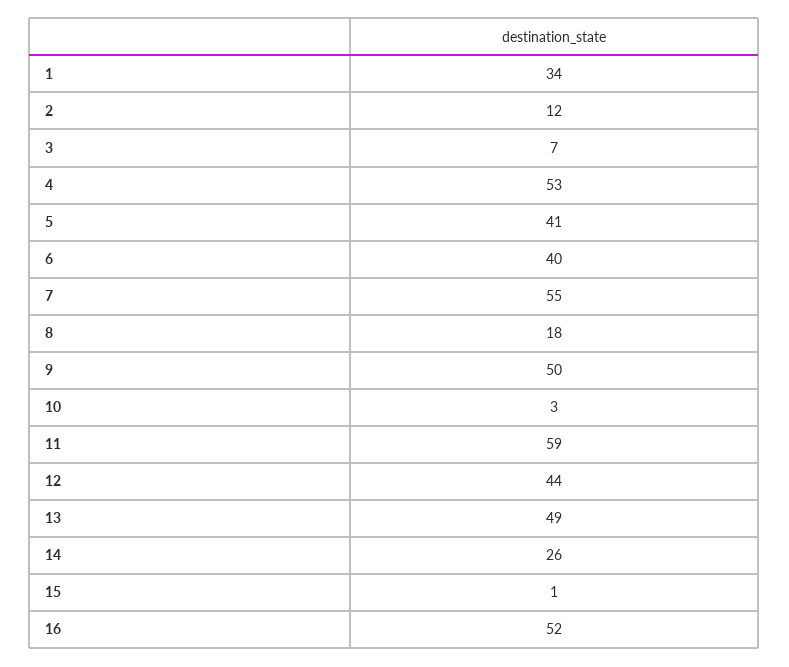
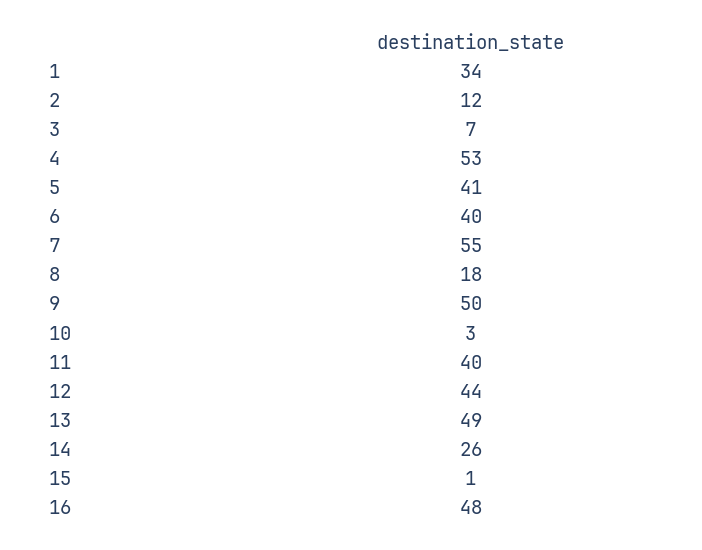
  {
    "1": 34,
    "2": 12,
    "3": 7,
    "4": 53,
    "5": 41,
    "6": 40,
    "7": 55,
    "8": 18,
    "9": 50,
    "10": 3,
-   "11": 59,
+   "11": 40,
    "12": 44,
    "13": 49,
    "14": 26,
    "15": 1,
-   "16": 52
+   "16": 48
  }

